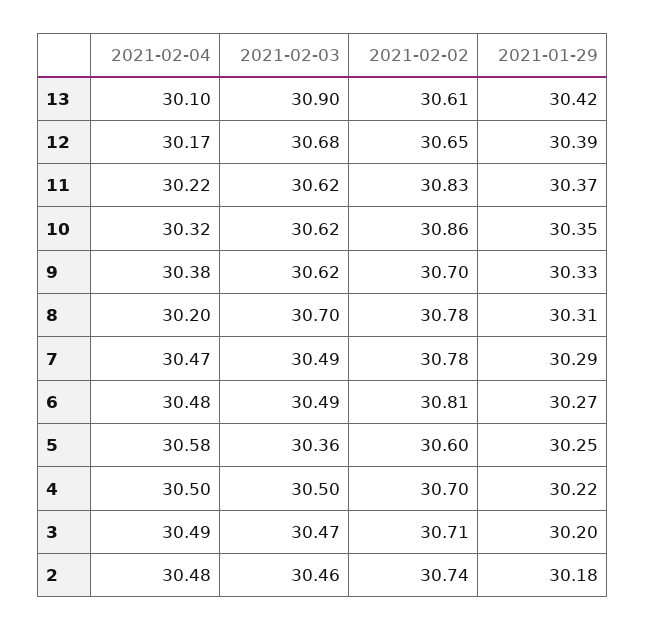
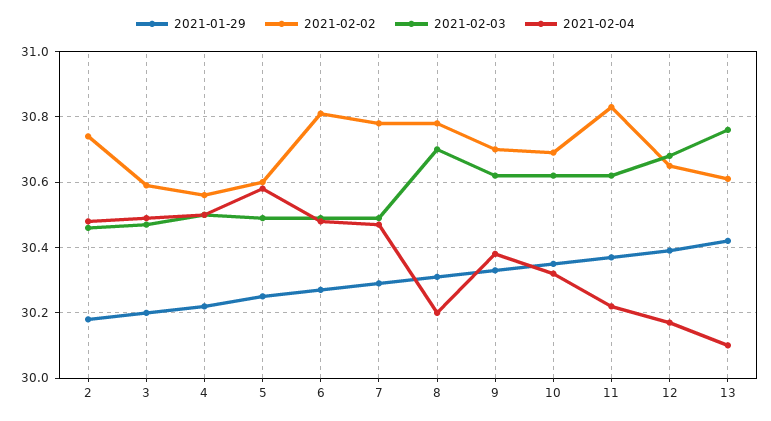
  {
    "2021-02-04": {
      "13": 30.1,
      "12": 30.17,
      "11": 30.22,
      "10": 30.32,
      "9": 30.38,
      "8": 30.2,
      "7": 30.47,
      "6": 30.48,
      "5": 30.58,
      "4": 30.5,
      "3": 30.49,
      "2": 30.48
    },
    "2021-02-03": {
-     "13": 30.9,
+     "13": 30.75,
      "12": 30.68,
      "11": 30.62,
      "10": 30.62,
      "9": 30.62,
      "8": 30.7,
      "7": 30.49,
      "6": 30.49,
-     "5": 30.36,
+     "5": 30.5,
      "4": 30.5,
      "3": 30.47,
      "2": 30.46
    },
    "2021-02-02": {
      "13": 30.61,
      "12": 30.65,
      "11": 30.83,
-     "10": 30.86,
+     "10": 30.7,
      "9": 30.7,
      "8": 30.78,
      "7": 30.78,
      "6": 30.81,
      "5": 30.6,
-     "4": 30.7,
+     "4": 30.55,
-     "3": 30.71,
+     "3": 30.6,
      "2": 30.74
    },
    "2021-01-29": {
      "13": 30.42,
      "12": 30.39,
      "11": 30.37,
      "10": 30.35,
      "9": 30.33,
      "8": 30.31,
      "7": 30.29,
      "6": 30.27,
      "5": 30.25,
      "4": 30.22,
      "3": 30.2,
      "2": 30.18
    }
  }

